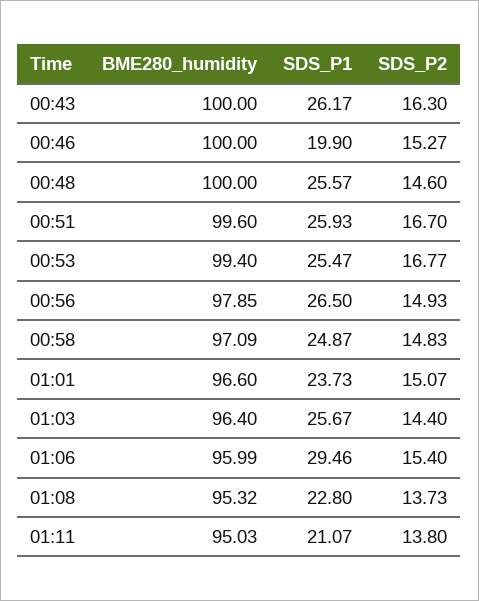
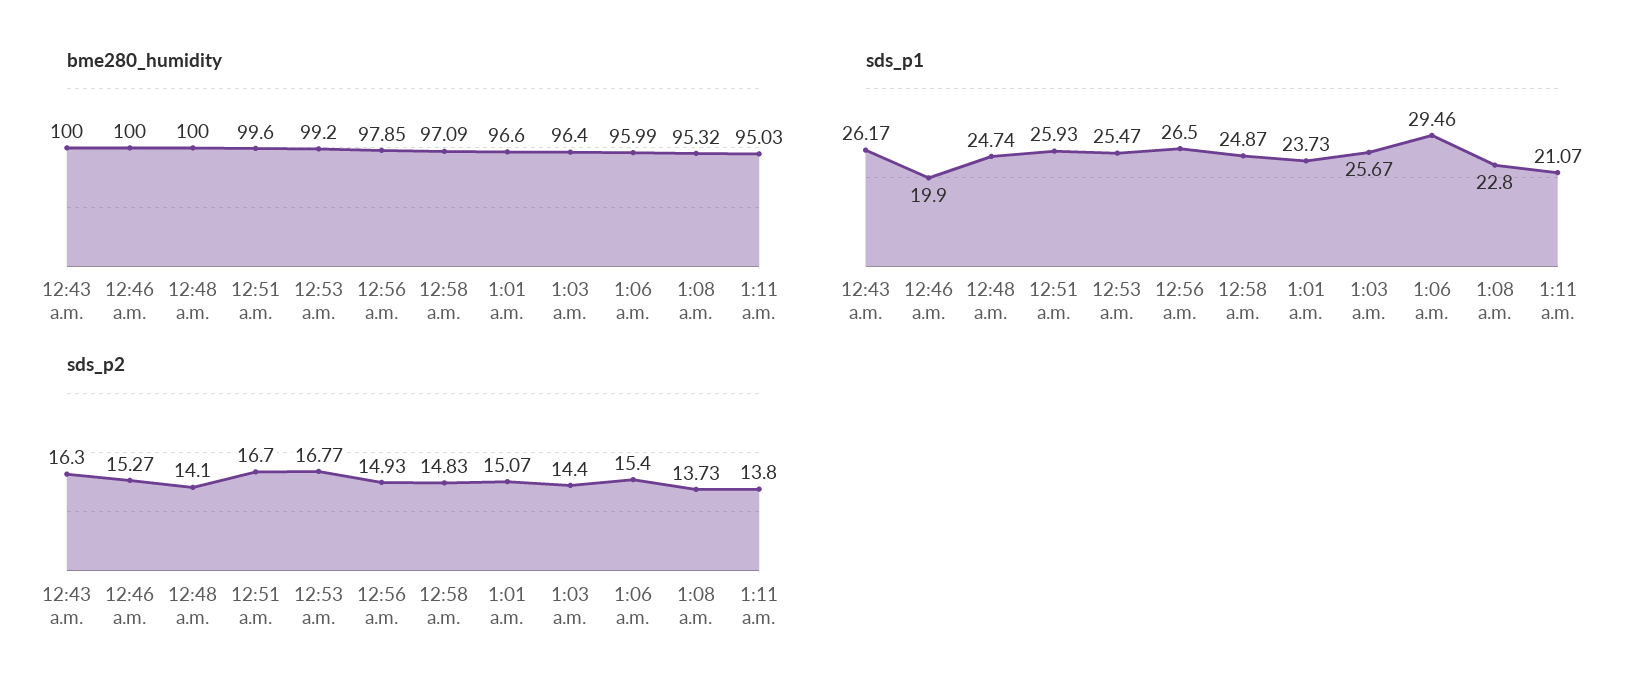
  {
    "BME280_humidity": {
      "00:43": 100,
      "00:46": 100,
      "00:48": 100,
      "00:51": 99.6,
-     "00:53": 99.4,
+     "00:53": 99.2,
      "00:56": 97.85,
      "00:58": 97.09,
      "01:01": 96.6,
      "01:03": 96.4,
      "01:06": 95.99,
      "01:08": 95.32,
      "01:11": 95.03
    },
    "SDS_P1": {
      "00:43": 26.17,
      "00:46": 19.9,
-     "00:48": 25.57,
+     "00:48": 24.74,
      "00:51": 25.93,
      "00:53": 25.47,
      "00:56": 26.5,
      "00:58": 24.87,
      "01:01": 23.73,
      "01:03": 25.67,
      "01:06": 29.46,
      "01:08": 22.8,
      "01:11": 21.07
    },
    "SDS_P2": {
      "00:43": 16.3,
      "00:46": 15.27,
-     "00:48": 14.6,
+     "00:48": 14.1,
      "00:51": 16.7,
      "00:53": 16.77,
      "00:56": 14.93,
      "00:58": 14.83,
      "01:01": 15.07,
      "01:03": 14.4,
      "01:06": 15.4,
      "01:08": 13.73,
      "01:11": 13.8
    }
  }

